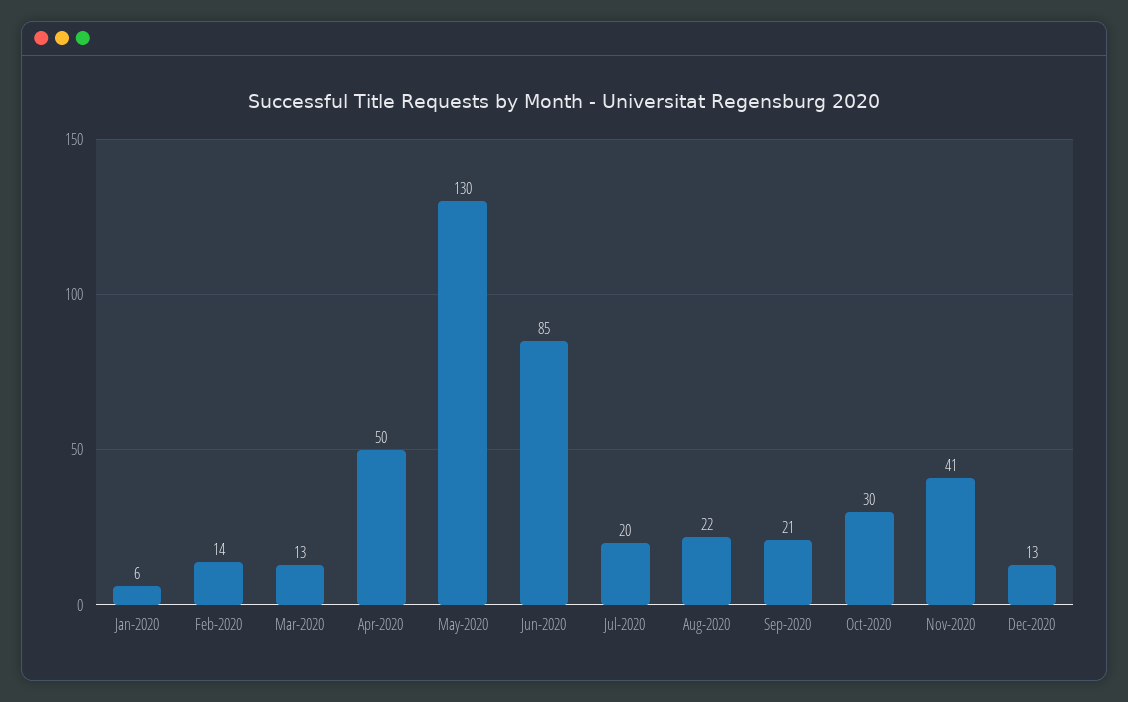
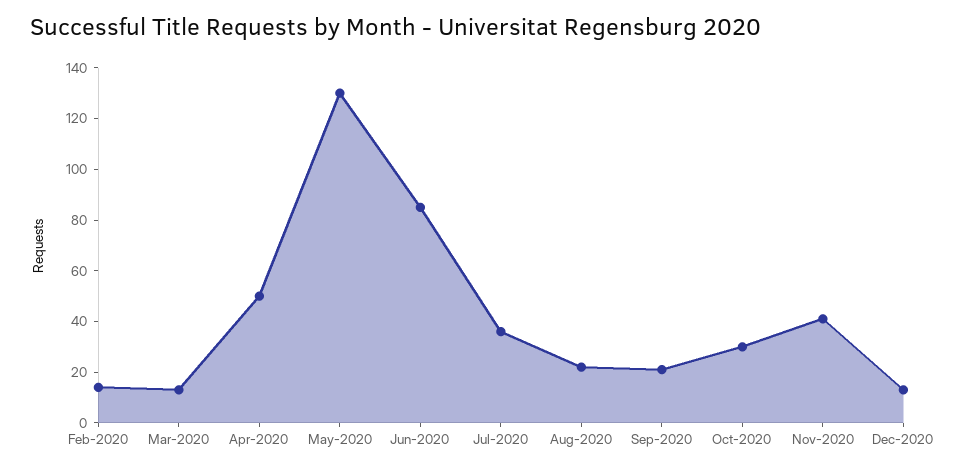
  {
-   "Jan-2020": 6,
    "Feb-2020": 14,
    "Mar-2020": 13,
    "Apr-2020": 50,
    "May-2020": 130,
    "Jun-2020": 85,
-   "Jul-2020": 20,
+   "Jul-2020": 35,
    "Aug-2020": 22,
    "Sep-2020": 21,
    "Oct-2020": 30,
    "Nov-2020": 41,
    "Dec-2020": 13
  }

